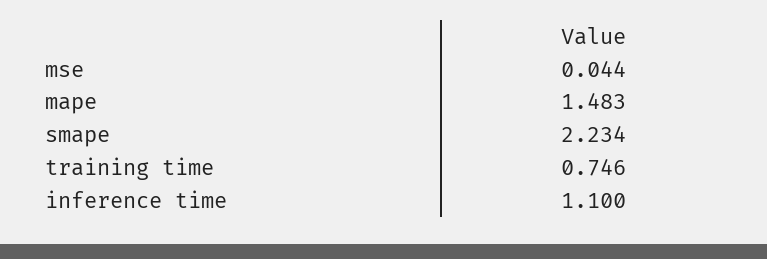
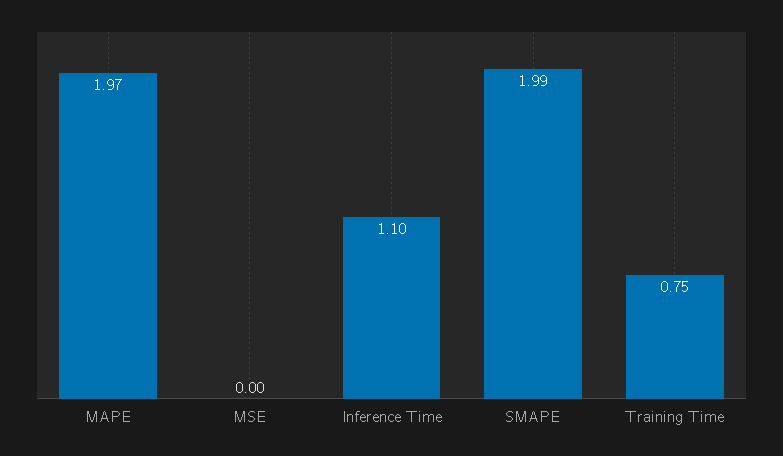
  {
-   "mse": 0.044,
+   "mse": 0,
-   "mape": 1.483,
+   "mape": 1.97,
-   "smape": 2.234,
+   "smape": 1.99,
    "training time": 0.746,
    "inference time": 1.1
  }

